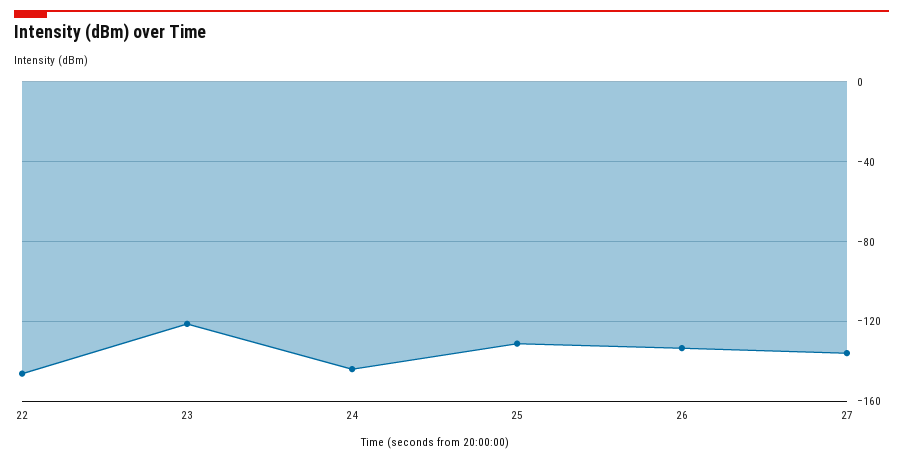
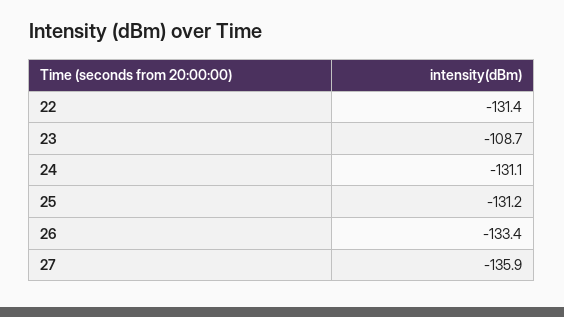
  {
-   "22": -145,
+   "22": -131.4,
-   "23": -120,
+   "23": -108.7,
-   "24": -145,
+   "24": -131.1,
    "25": -131.2,
    "26": -133.4,
    "27": -135.9
  }

